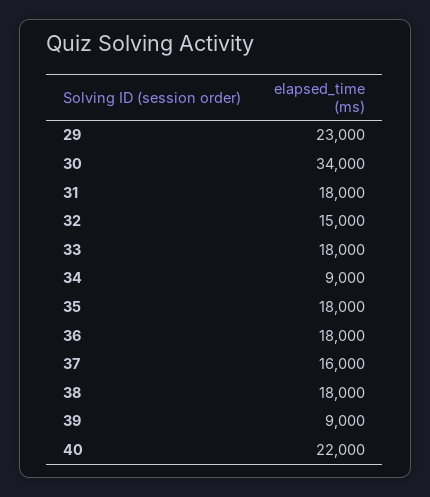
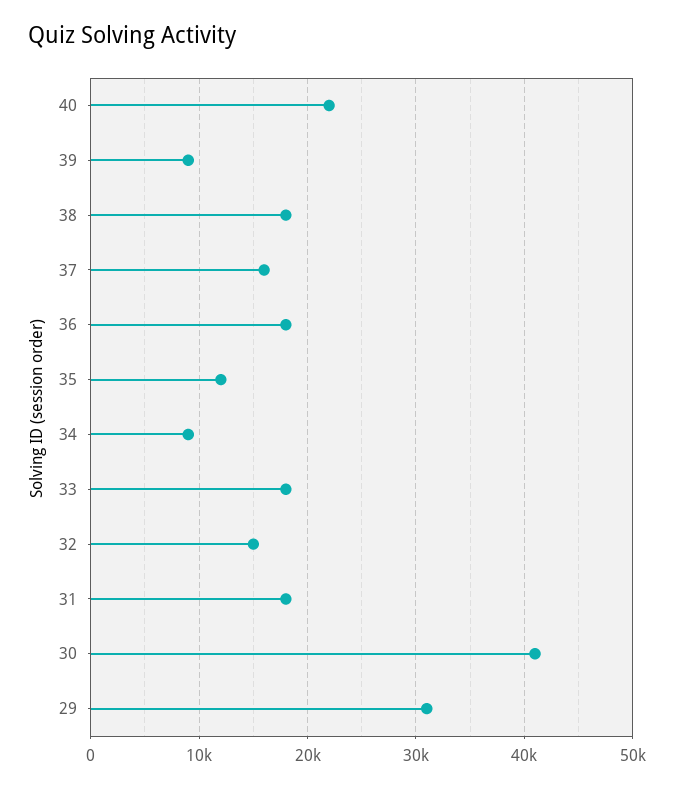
  {
-   "29": 23000,
+   "29": 31000,
-   "30": 34000,
+   "30": 41000,
    "31": 18000,
    "32": 15000,
    "33": 18000,
    "34": 9000,
-   "35": 18000,
+   "35": 12000,
    "36": 18000,
    "37": 16000,
    "38": 18000,
    "39": 9000,
    "40": 22000
  }

